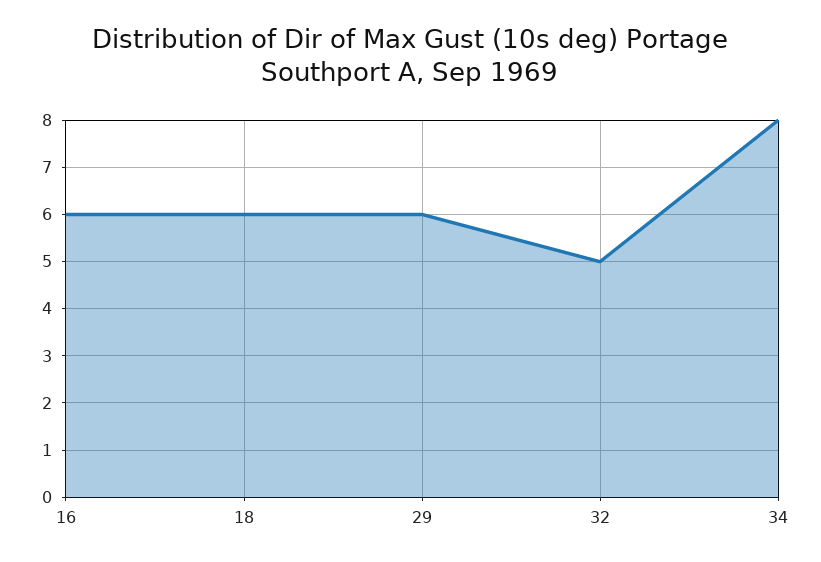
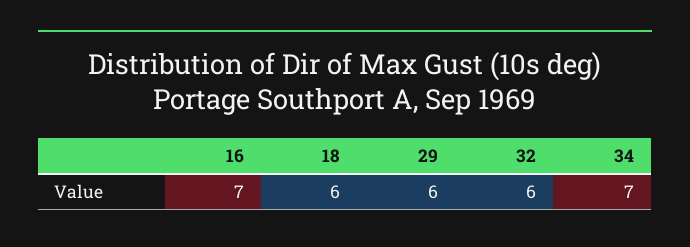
  {
-   "16": 6,
+   "16": 7,
    "18": 6,
    "29": 6,
-   "32": 5,
+   "32": 6,
-   "34": 8
+   "34": 7
  }

